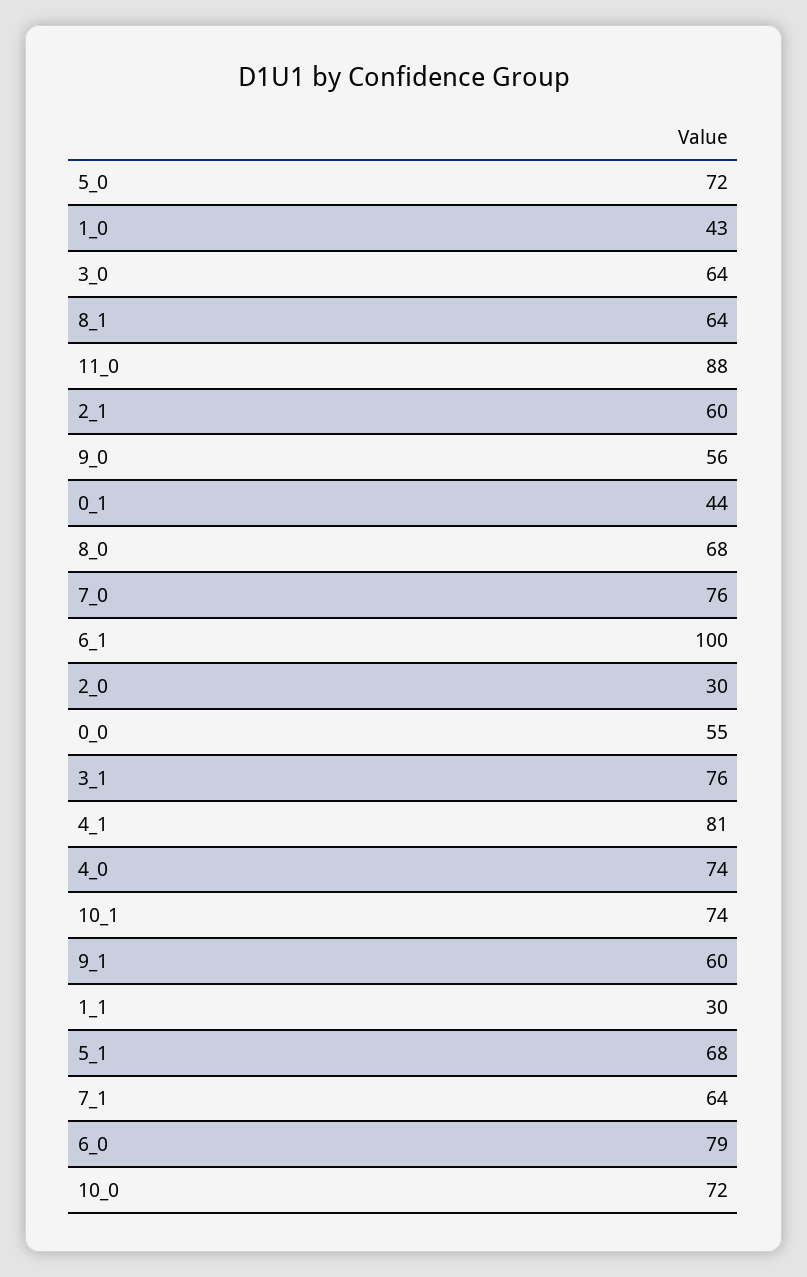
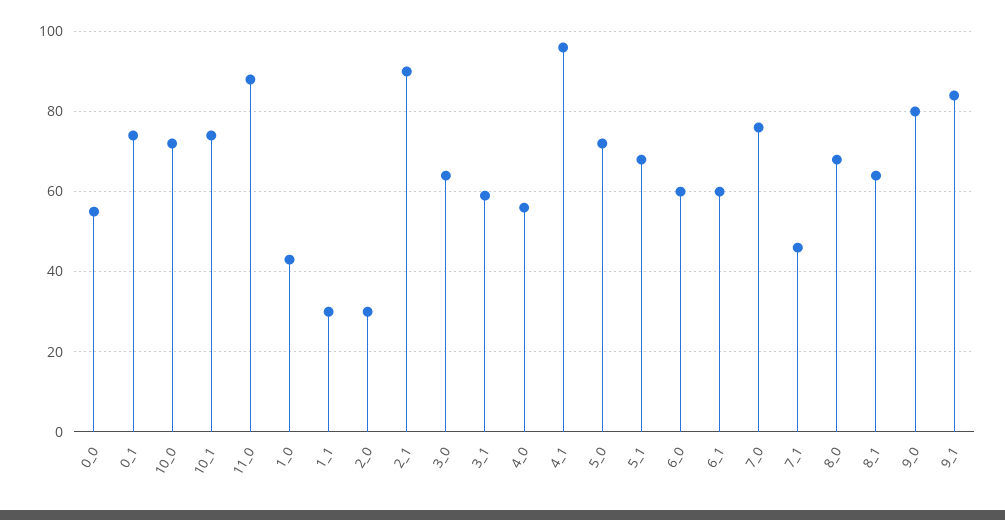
  {
    "5_0": 72,
    "1_0": 43,
    "3_0": 64,
    "8_1": 64,
    "11_0": 88,
-   "2_1": 60,
+   "2_1": 90,
-   "9_0": 56,
+   "9_0": 80,
-   "0_1": 44,
+   "0_1": 75,
    "8_0": 68,
    "7_0": 76,
-   "6_1": 100,
+   "6_1": 60,
    "2_0": 30,
    "0_0": 55,
-   "3_1": 76,
+   "3_1": 60,
-   "4_1": 81,
+   "4_1": 95,
-   "4_0": 74,
+   "4_0": 55,
    "10_1": 74,
-   "9_1": 60,
+   "9_1": 85,
    "1_1": 30,
    "5_1": 68,
-   "7_1": 64,
+   "7_1": 45,
-   "6_0": 79,
+   "6_0": 60,
    "10_0": 72
  }

